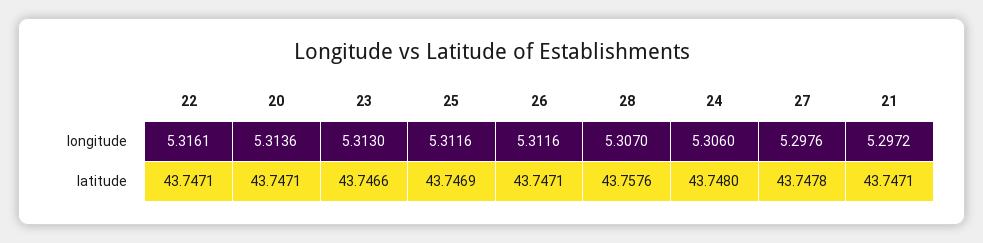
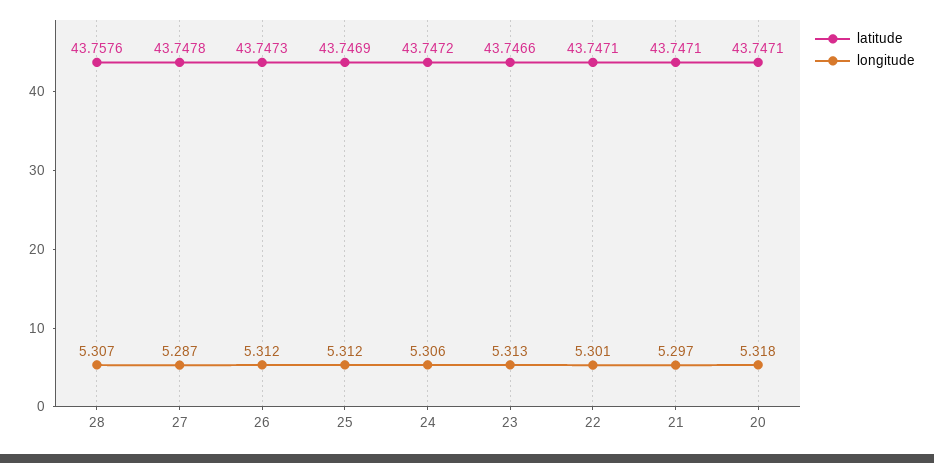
  {
    "longitude": {
-     "22": 5.3161,
+     "22": 5.301,
-     "20": 5.3136,
+     "20": 5.318,
      "23": 5.313,
      "25": 5.3116,
      "26": 5.3116,
      "28": 5.307,
      "24": 5.306,
-     "27": 5.2976,
+     "27": 5.287,
      "21": 5.2972
    },
    "latitude": {
      "22": 43.7471,
      "20": 43.7471,
      "23": 43.7466,
      "25": 43.7469,
-     "26": 43.7471,
+     "26": 43.7473,
      "28": 43.7576,
-     "24": 43.748,
+     "24": 43.7472,
      "27": 43.7478,
      "21": 43.7471
    }
  }

